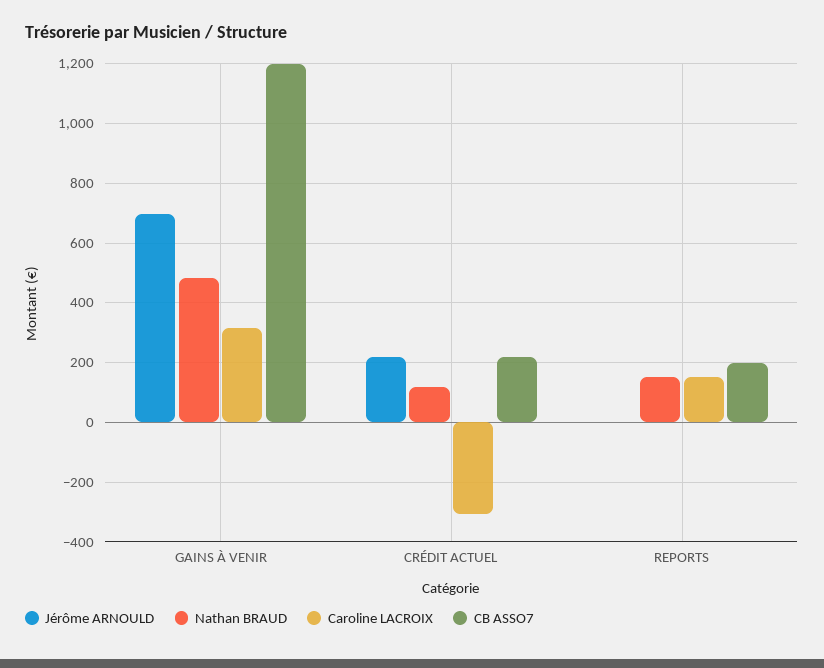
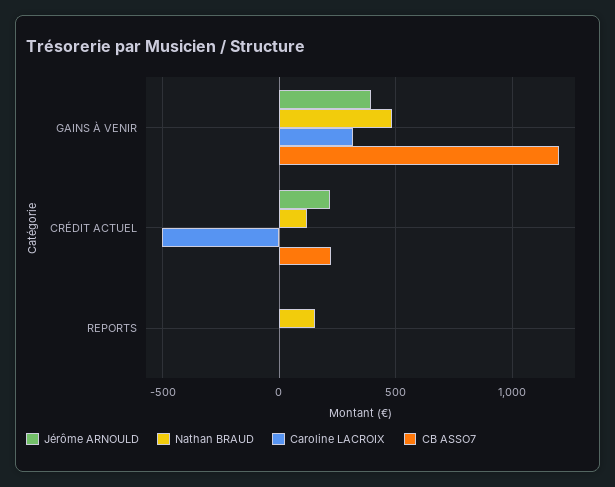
  {
    "Jérôme ARNOULD": {
-     "GAINS À VENIR": 700,
+     "GAINS À VENIR": 400,
      "CRÉDIT ACTUEL": 225,
      "REPORTS": 0
    },
    "Nathan BRAUD": {
      "GAINS À VENIR": 475,
      "CRÉDIT ACTUEL": 125,
      "REPORTS": 150
    },
    "Caroline LACROIX": {
      "GAINS À VENIR": 325,
-     "CRÉDIT ACTUEL": -300,
+     "CRÉDIT ACTUEL": -500,
-     "REPORTS": 150
+     "REPORTS": 0
    },
    "CB ASSO7": {
      "GAINS À VENIR": 1200,
      "CRÉDIT ACTUEL": 225,
-     "REPORTS": 200
+     "REPORTS": 0
    }
  }

